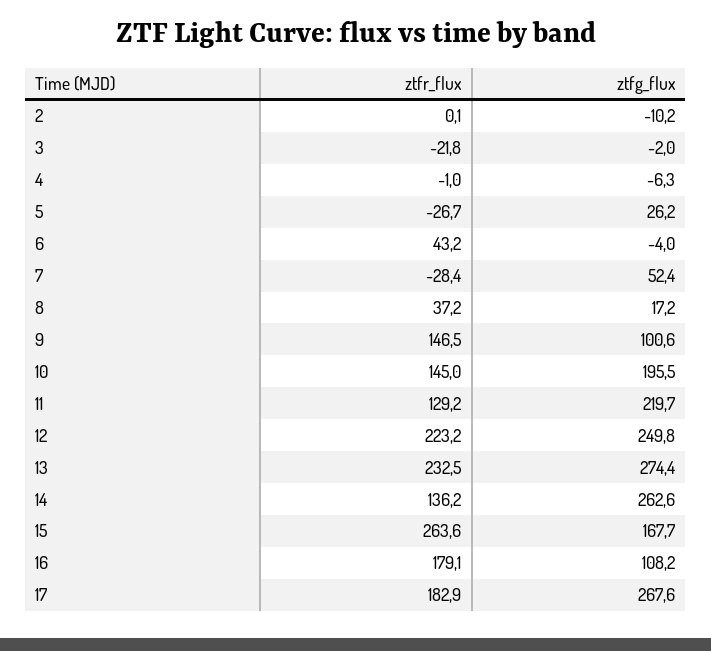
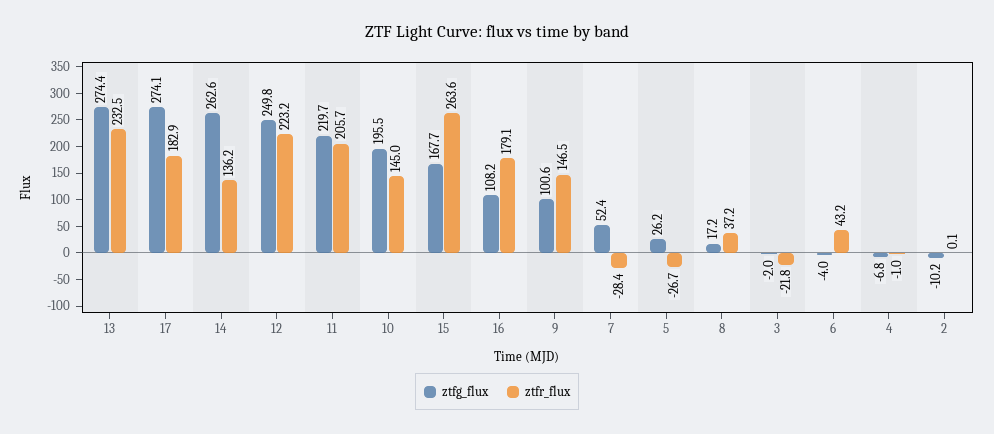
  {
    "ztfr_flux": {
      "2": 0.1,
      "3": -21.8,
      "4": -1,
      "5": -26.7,
      "6": 43.2,
      "7": -28.4,
      "8": 37.2,
      "9": 146.5,
      "10": 145,
-     "11": 129.2,
+     "11": 205.7,
      "12": 223.2,
      "13": 232.5,
      "14": 136.2,
      "15": 263.6,
      "16": 179.1,
      "17": 182.9
    },
    "ztfg_flux": {
      "2": -10.2,
      "3": -2,
-     "4": -6.3,
+     "4": -6.8,
      "5": 26.2,
      "6": -4,
      "7": 52.4,
      "8": 17.2,
      "9": 100.6,
      "10": 195.5,
      "11": 219.7,
      "12": 249.8,
      "13": 274.4,
      "14": 262.6,
      "15": 167.7,
      "16": 108.2,
-     "17": 267.6
+     "17": 274.1
    }
  }

